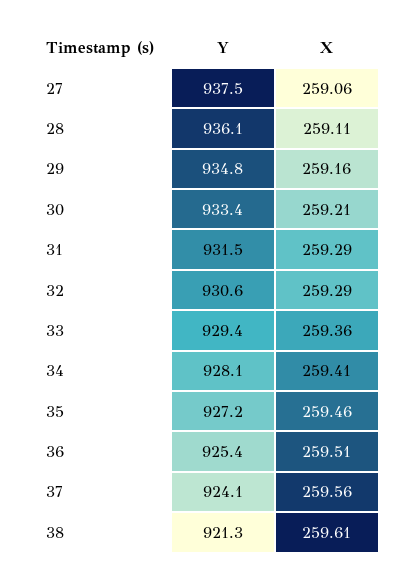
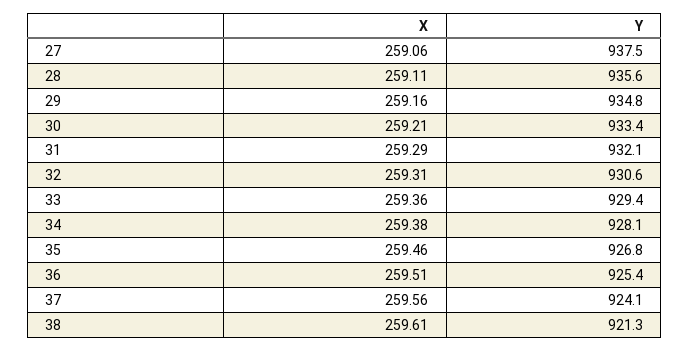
  {
    "Y": {
      "27": 937.5,
-     "28": 936.1,
+     "28": 935.6,
      "29": 934.8,
      "30": 933.4,
-     "31": 931.5,
+     "31": 932.1,
      "32": 930.6,
      "33": 929.4,
      "34": 928.1,
-     "35": 927.2,
+     "35": 926.8,
      "36": 925.4,
      "37": 924.1,
      "38": 921.3
    },
    "X": {
      "27": 259.06,
      "28": 259.11,
      "29": 259.16,
      "30": 259.21,
      "31": 259.29,
-     "32": 259.29,
+     "32": 259.31,
      "33": 259.36,
-     "34": 259.41,
+     "34": 259.38,
      "35": 259.46,
      "36": 259.51,
      "37": 259.56,
      "38": 259.61
    }
  }

